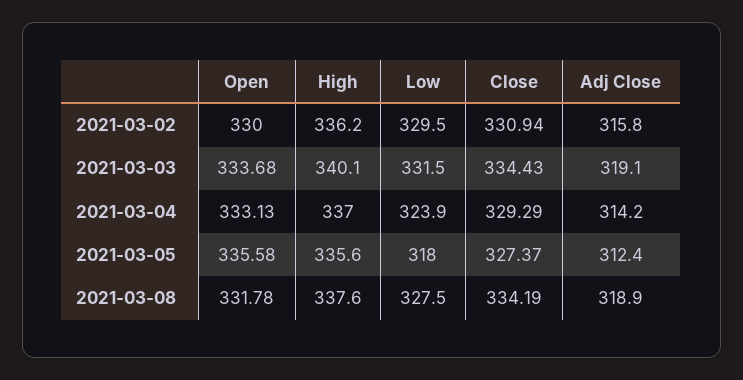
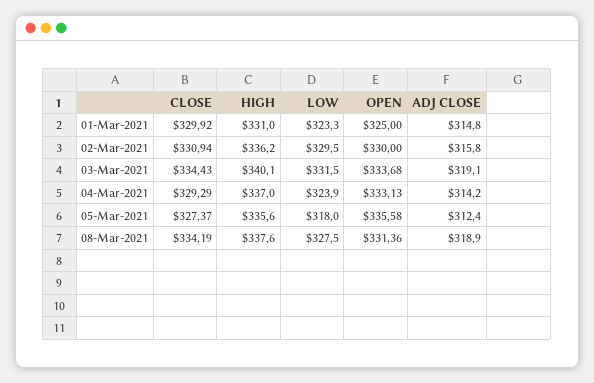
  {
    "Open": {
      "2021-03-02": 330,
      "2021-03-03": 333.68,
      "2021-03-04": 333.13,
      "2021-03-05": 335.58,
-     "2021-03-08": 331.78
+     "2021-03-08": 331.36,
+     "01-Mar-2021": 325
    },
    "High": {
      "2021-03-02": 336.2,
      "2021-03-03": 340.1,
      "2021-03-04": 337,
      "2021-03-05": 335.6,
-     "2021-03-08": 337.6
+     "2021-03-08": 337.6,
+     "01-Mar-2021": 331
    },
    "Low": {
      "2021-03-02": 329.5,
      "2021-03-03": 331.5,
      "2021-03-04": 323.9,
      "2021-03-05": 318,
-     "2021-03-08": 327.5
+     "2021-03-08": 327.5,
+     "01-Mar-2021": 323.3
    },
    "Close": {
      "2021-03-02": 330.94,
      "2021-03-03": 334.43,
      "2021-03-04": 329.29,
      "2021-03-05": 327.37,
-     "2021-03-08": 334.19
+     "2021-03-08": 334.19,
+     "01-Mar-2021": 329.92
    },
    "Adj Close": {
      "2021-03-02": 315.8,
      "2021-03-03": 319.1,
      "2021-03-04": 314.2,
      "2021-03-05": 312.4,
-     "2021-03-08": 318.9
+     "2021-03-08": 318.9,
+     "01-Mar-2021": 314.8
    }
  }

